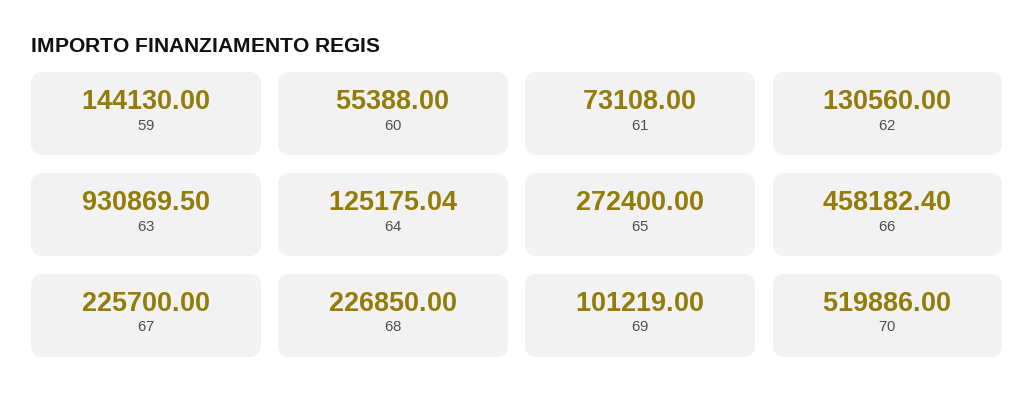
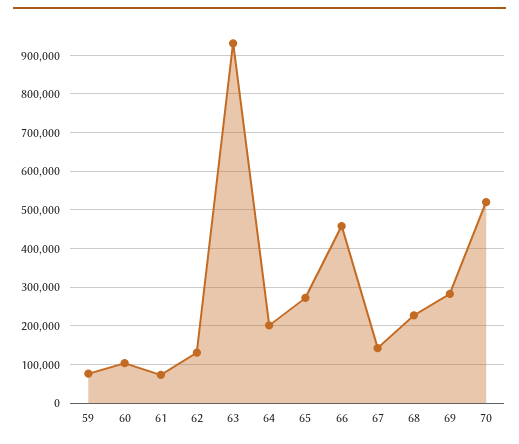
  {
-   "59": 144130,
+   "59": 80000,
-   "60": 55388,
+   "60": 100000,
    "61": 73108,
    "62": 130560,
    "63": 930869.5,
-   "64": 125175.04,
+   "64": 200000,
    "65": 272400,
    "66": 458182.4,
-   "67": 225700,
+   "67": 140000,
    "68": 226850,
-   "69": 101219,
+   "69": 280000,
    "70": 519886
  }

